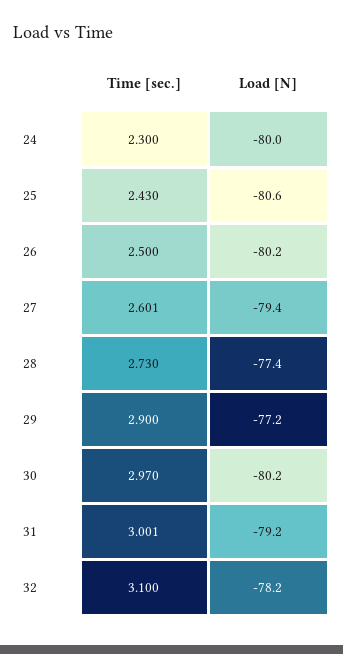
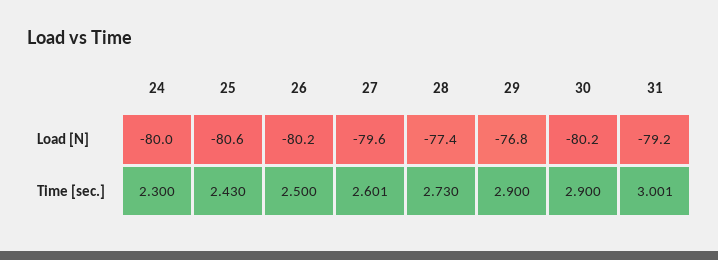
  {
    "Time [sec.]": {
      "24": 2.3,
      "25": 2.43,
      "26": 2.5,
      "27": 2.601,
      "28": 2.73,
      "29": 2.9,
-     "30": 2.97,
+     "30": 2.9,
-     "31": 3.001,
+     "31": 3.001
-     "32": 3.1
    },
    "Load [N]": {
      "24": -80,
      "25": -80.6,
      "26": -80.2,
-     "27": -79.4,
+     "27": -79.6,
      "28": -77.4,
-     "29": -77.2,
+     "29": -76.8,
      "30": -80.2,
-     "31": -79.2,
+     "31": -79.2
-     "32": -78.2
    }
  }

